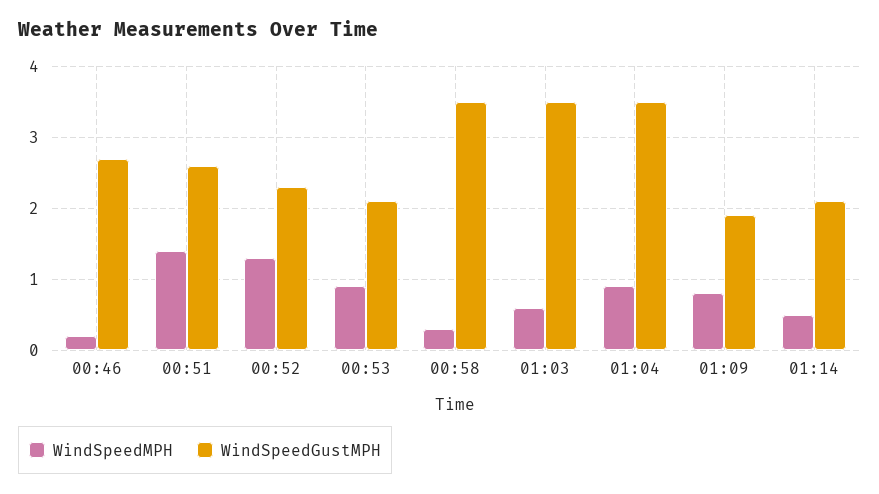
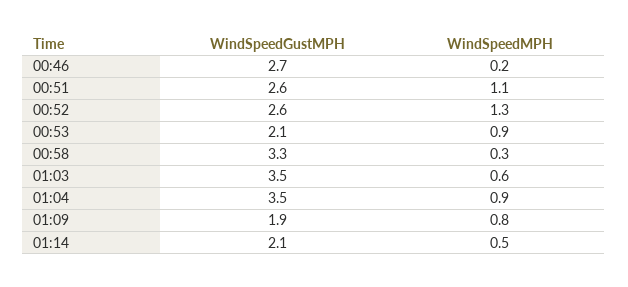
  {
    "WindSpeedMPH": {
      "00:46": 0.2,
-     "00:51": 1.4,
+     "00:51": 1.1,
      "00:52": 1.3,
      "00:53": 0.9,
      "00:58": 0.3,
      "01:03": 0.6,
      "01:04": 0.9,
      "01:09": 0.8,
      "01:14": 0.5
    },
    "WindSpeedGustMPH": {
      "00:46": 2.7,
      "00:51": 2.6,
-     "00:52": 2.3,
+     "00:52": 2.6,
      "00:53": 2.1,
-     "00:58": 3.5,
+     "00:58": 3.3,
      "01:03": 3.5,
      "01:04": 3.5,
      "01:09": 1.9,
      "01:14": 2.1
    }
  }

